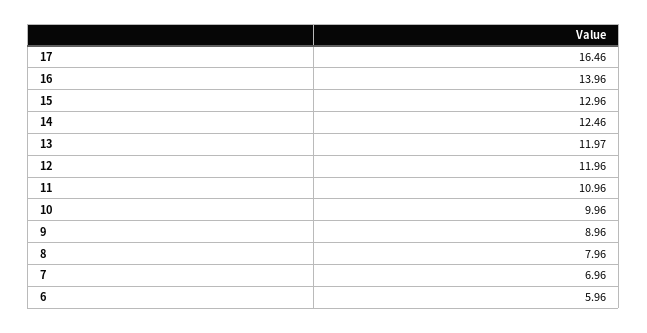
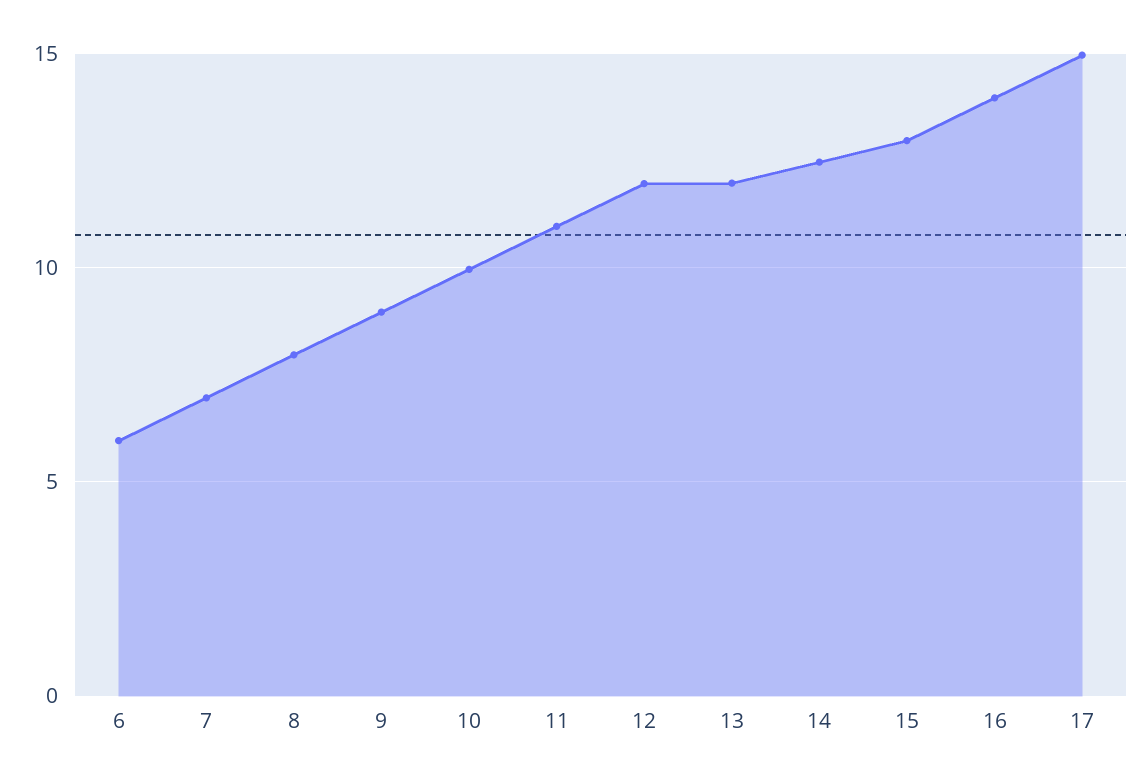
  {
-   "17": 16.46,
+   "17": 15,
    "16": 13.96,
    "15": 12.96,
    "14": 12.46,
    "13": 11.97,
    "12": 11.96,
    "11": 10.96,
    "10": 9.96,
    "9": 8.96,
    "8": 7.96,
    "7": 6.96,
    "6": 5.96
  }

